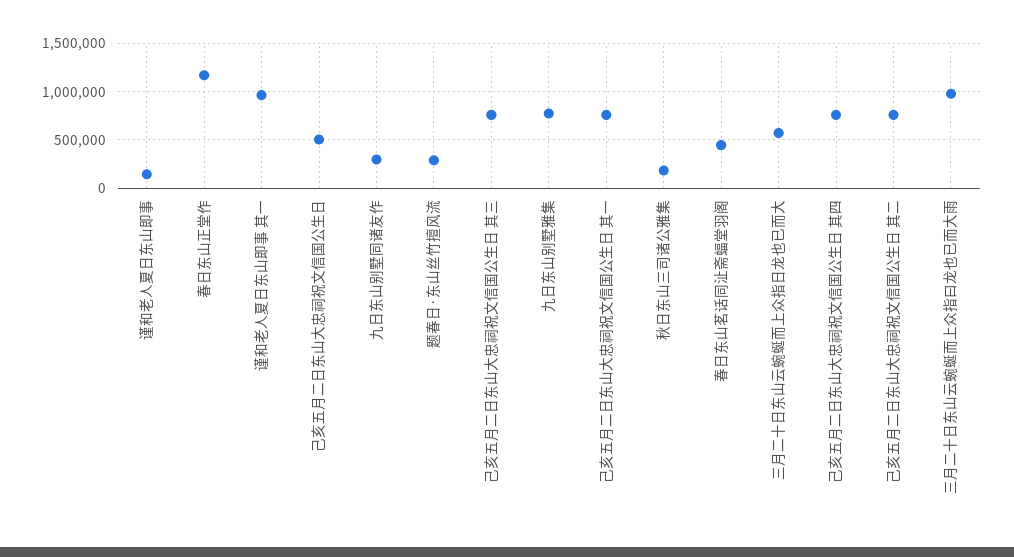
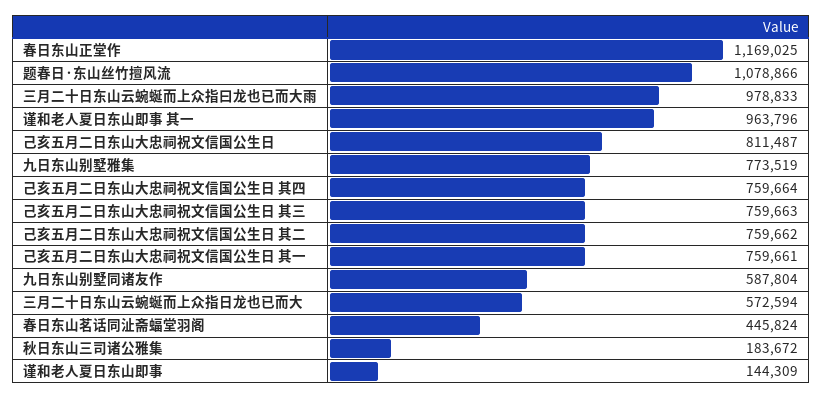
  {
    "谨和老人夏日东山即事": 144309,
    "春日东山正堂作": 1169025,
    "谨和老人夏日东山即事 其一": 963796,
-   "己亥五月二日东山大忠祠祝文信国公生日": 500000,
+   "己亥五月二日东山大忠祠祝文信国公生日": 811487,
-   "九日东山别墅同诸友作": 300000,
+   "九日东山别墅同诸友作": 587804,
-   "题春日·东山丝竹擅风流": 300000,
+   "题春日·东山丝竹擅风流": 1078866,
    "己亥五月二日东山大忠祠祝文信国公生日 其三": 759663,
    "九日东山别墅雅集": 773519,
    "己亥五月二日东山大忠祠祝文信国公生日 其一": 759661,
    "秋日东山三司诸公雅集": 183672,
    "春日东山茗话同沚斋蝠堂羽阁": 445824,
    "三月二十日东山云蜿蜒而上众指日龙也已而大": 572594,
    "己亥五月二日东山大忠祠祝文信国公生日 其四": 759664,
    "己亥五月二日东山大忠祠祝文信国公生日 其二": 759662,
    "三月二十日东山云蜿蜒而上众指曰龙也已而大雨": 978833
  }

